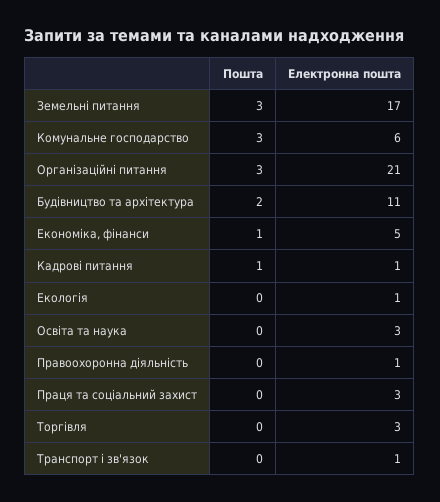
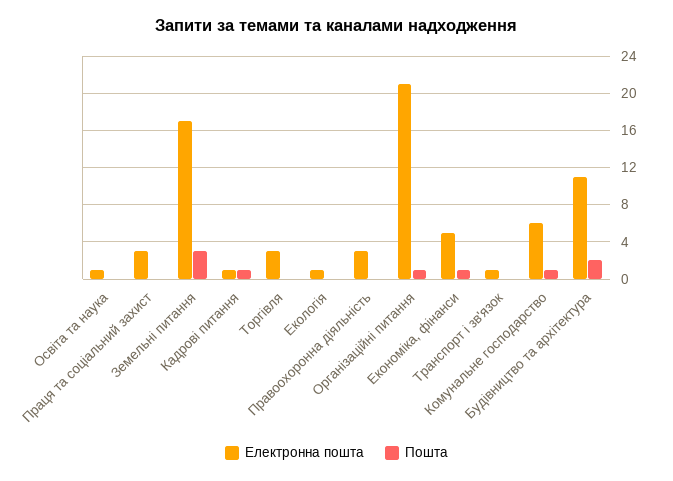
  {
    "Пошта": {
      "Земельні питання": 3,
-     "Комунальне господарство": 3,
+     "Комунальне господарство": 1,
-     "Організаційні питання": 3,
+     "Організаційні питання": 1,
      "Будівництво та архітектура": 2,
      "Економіка, фінанси": 1,
      "Кадрові питання": 1,
      "Екологія": 0,
      "Освіта та наука": 0,
      "Правоохоронна діяльність": 0,
      "Праця та соціальний захист": 0,
      "Торгівля": 0,
      "Транспорт і зв'язок": 0
    },
    "Електронна пошта": {
      "Земельні питання": 17,
      "Комунальне господарство": 6,
      "Організаційні питання": 21,
      "Будівництво та архітектура": 11,
      "Економіка, фінанси": 5,
      "Кадрові питання": 1,
      "Екологія": 1,
-     "Освіта та наука": 3,
+     "Освіта та наука": 1,
-     "Правоохоронна діяльність": 1,
+     "Правоохоронна діяльність": 3,
      "Праця та соціальний захист": 3,
      "Торгівля": 3,
      "Транспорт і зв'язок": 1
    }
  }

